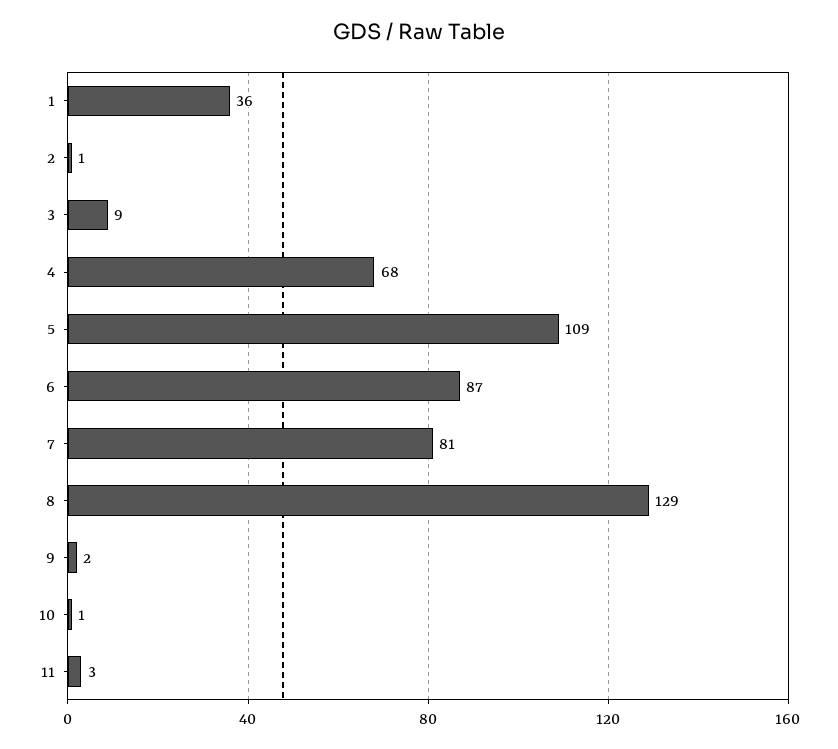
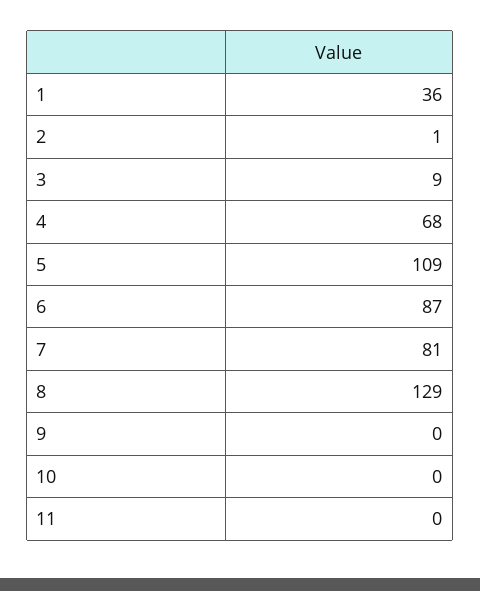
  {
    "1": 36,
    "2": 1,
    "3": 9,
    "4": 68,
    "5": 109,
    "6": 87,
    "7": 81,
    "8": 129,
-   "9": 2,
+   "9": 0,
-   "10": 1,
+   "10": 0,
-   "11": 3
+   "11": 0
  }

